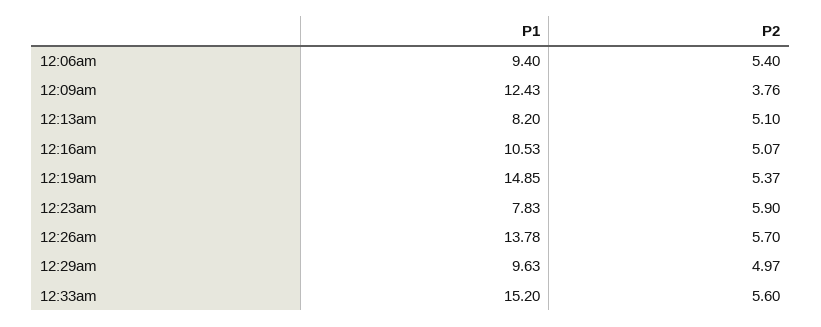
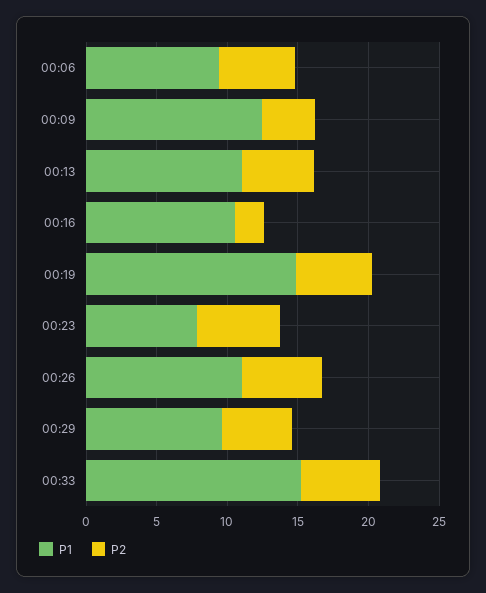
  {
    "P1": {
      "12:06am": 9.4,
      "12:09am": 12.43,
-     "12:13am": 8.2,
+     "12:13am": 11,
      "12:16am": 10.53,
      "12:19am": 14.85,
      "12:23am": 7.83,
-     "12:26am": 13.78,
+     "12:26am": 11,
      "12:29am": 9.63,
      "12:33am": 15.2
    },
    "P2": {
      "12:06am": 5.4,
      "12:09am": 3.76,
      "12:13am": 5.1,
-     "12:16am": 5.07,
+     "12:16am": 2,
      "12:19am": 5.37,
      "12:23am": 5.9,
      "12:26am": 5.7,
      "12:29am": 4.97,
      "12:33am": 5.6
    }
  }

